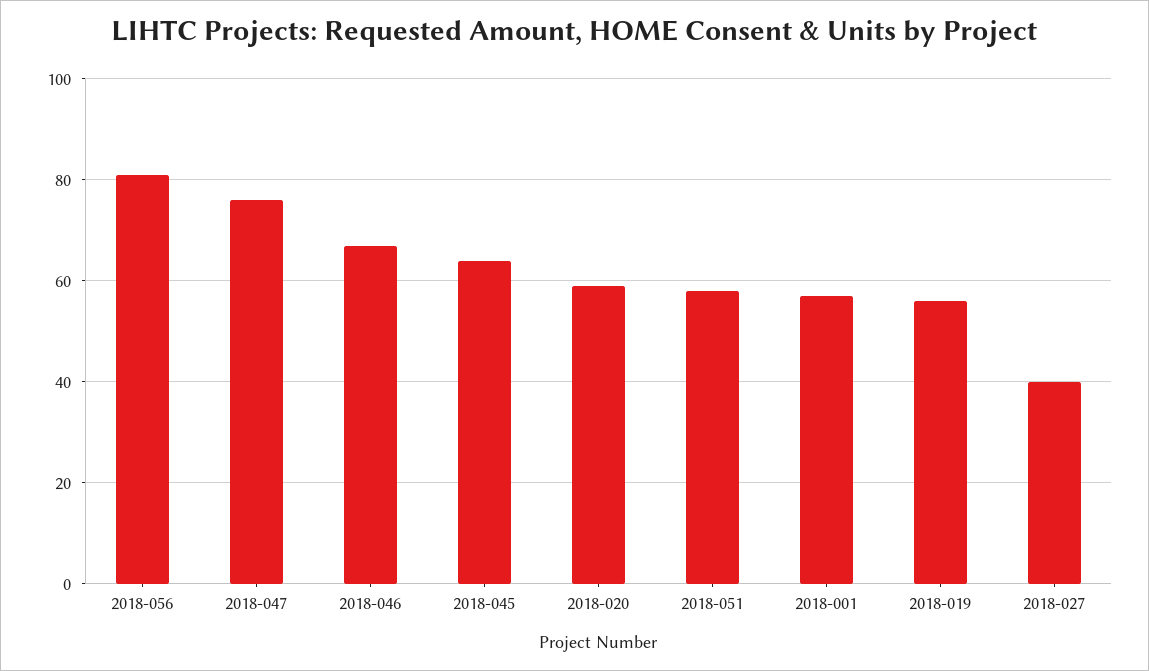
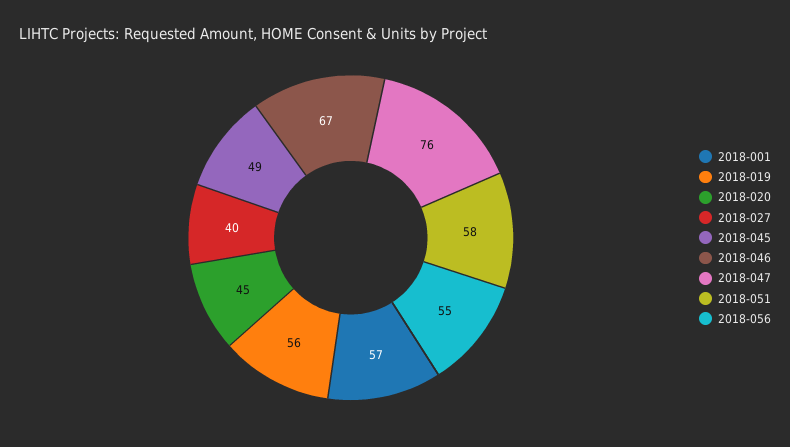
  {
-   "2018-056": 80,
+   "2018-056": 55,
    "2018-047": 76,
    "2018-046": 67,
-   "2018-045": 65,
+   "2018-045": 49,
-   "2018-020": 60,
+   "2018-020": 45,
    "2018-051": 58,
    "2018-001": 57,
    "2018-019": 56,
    "2018-027": 40
  }

